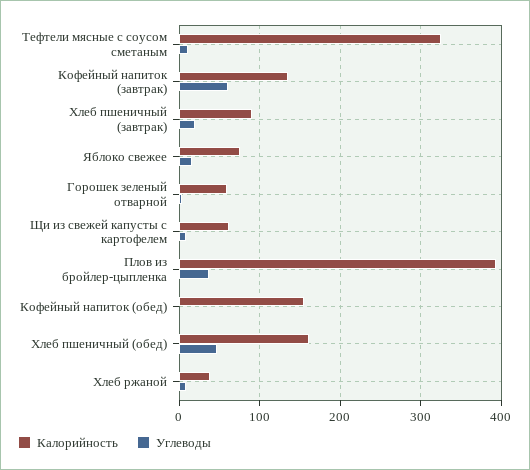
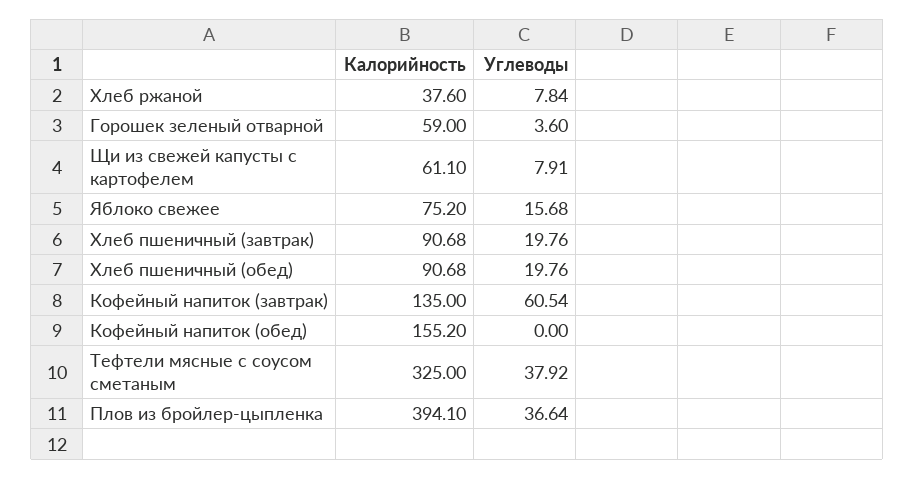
  {
    "Калорийность": {
      "Тефтели мясные с соусом сметаным": 325,
      "Кофейный напиток (завтрак)": 135,
      "Хлеб пшеничный (завтрак)": 90.68,
      "Яблоко свежее": 75.2,
      "Горошек зеленый отварной": 59,
      "Щи из свежей капусты с картофелем": 61.1,
      "Плов из бройлер-цыпленка": 394.1,
      "Кофейный напиток (обед)": 155.2,
-     "Хлеб пшеничный (обед)": 160,
+     "Хлеб пшеничный (обед)": 90.68,
      "Хлеб ржаной": 37.6
    },
    "Углеводы": {
-     "Тефтели мясные с соусом сметаным": 10,
+     "Тефтели мясные с соусом сметаным": 37.92,
      "Кофейный напиток (завтрак)": 60.54,
      "Хлеб пшеничный (завтрак)": 19.76,
      "Яблоко свежее": 15.68,
      "Горошек зеленый отварной": 3.6,
      "Щи из свежей капусты с картофелем": 7.91,
      "Плов из бройлер-цыпленка": 36.64,
      "Кофейный напиток (обед)": 0,
-     "Хлеб пшеничный (обед)": 50,
+     "Хлеб пшеничный (обед)": 19.76,
      "Хлеб ржаной": 7.84
    }
  }

